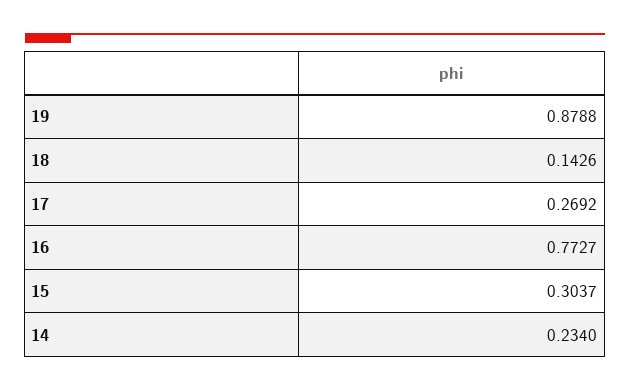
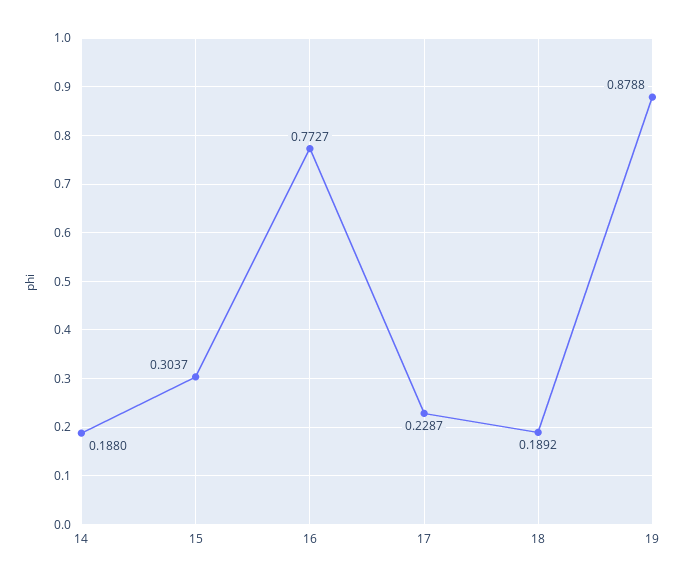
  {
    "19": 0.8788,
-   "18": 0.1426,
+   "18": 0.1892,
-   "17": 0.2692,
+   "17": 0.2287,
    "16": 0.7727,
    "15": 0.3037,
-   "14": 0.234
+   "14": 0.188
  }

